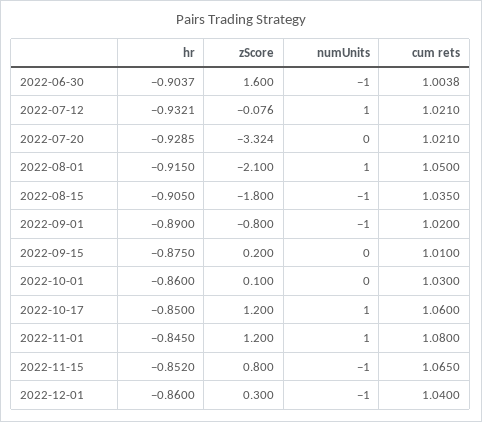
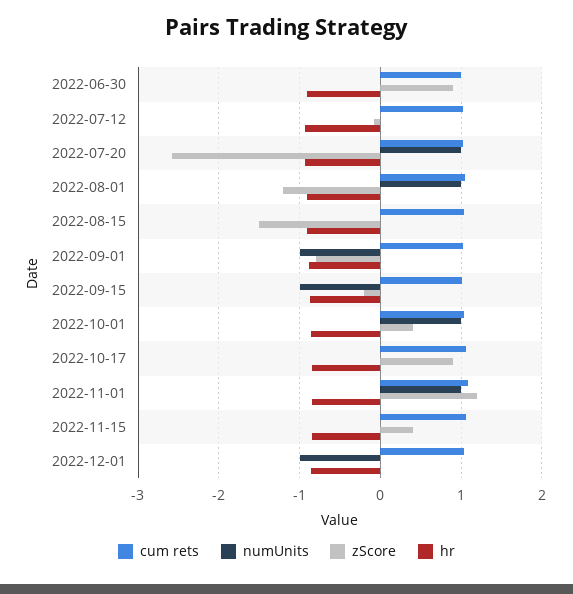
  {
    "hr": {
      "2022-06-30": -0.9037,
      "2022-07-12": -0.9321,
      "2022-07-20": -0.9285,
      "2022-08-01": -0.915,
      "2022-08-15": -0.905,
      "2022-09-01": -0.89,
      "2022-09-15": -0.875,
      "2022-10-01": -0.86,
      "2022-10-17": -0.85,
      "2022-11-01": -0.845,
      "2022-11-15": -0.852,
      "2022-12-01": -0.86
    },
    "zScore": {
-     "2022-06-30": 1.6,
+     "2022-06-30": 0.9,
      "2022-07-12": -0.076,
-     "2022-07-20": -3.324,
+     "2022-07-20": -2.6,
-     "2022-08-01": -2.1,
+     "2022-08-01": -1.2,
-     "2022-08-15": -1.8,
+     "2022-08-15": -1.5,
      "2022-09-01": -0.8,
-     "2022-09-15": 0.2,
+     "2022-09-15": -0.2,
-     "2022-10-01": 0.1,
+     "2022-10-01": 0.4,
-     "2022-10-17": 1.2,
+     "2022-10-17": 0.9,
      "2022-11-01": 1.2,
-     "2022-11-15": 0.8,
+     "2022-11-15": 0.4,
-     "2022-12-01": 0.3
+     "2022-12-01": 0
    },
    "numUnits": {
-     "2022-06-30": -1,
+     "2022-06-30": 0,
-     "2022-07-12": 1,
+     "2022-07-12": 0,
-     "2022-07-20": 0,
+     "2022-07-20": 1,
      "2022-08-01": 1,
-     "2022-08-15": -1,
+     "2022-08-15": 0,
      "2022-09-01": -1,
-     "2022-09-15": 0,
+     "2022-09-15": -1,
-     "2022-10-01": 0,
+     "2022-10-01": 1,
-     "2022-10-17": 1,
+     "2022-10-17": 0,
      "2022-11-01": 1,
-     "2022-11-15": -1,
+     "2022-11-15": 0,
      "2022-12-01": -1
    },
    "cum rets": {
      "2022-06-30": 1.0038,
      "2022-07-12": 1.021,
      "2022-07-20": 1.021,
      "2022-08-01": 1.05,
      "2022-08-15": 1.035,
      "2022-09-01": 1.02,
      "2022-09-15": 1.01,
      "2022-10-01": 1.03,
      "2022-10-17": 1.06,
      "2022-11-01": 1.08,
      "2022-11-15": 1.065,
      "2022-12-01": 1.04
    }
  }

